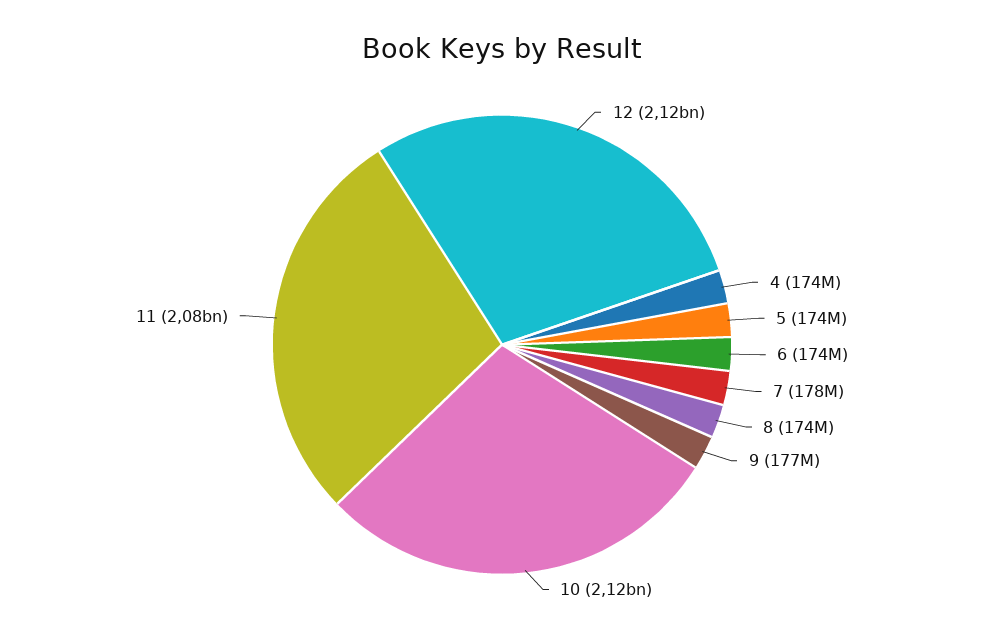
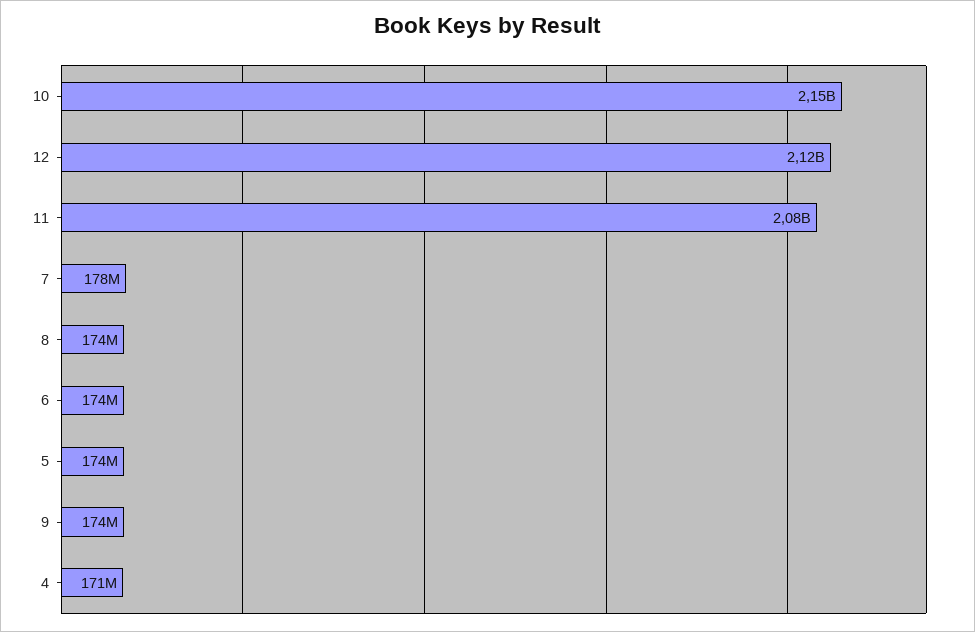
  {
    "12": 2120000000,
-   "4": 174000000,
+   "4": 171000000,
    "5": 174000000,
    "6": 174000000,
    "7": 178000000,
    "8": 174000000,
-   "9": 177000000,
+   "9": 174000000,
-   "10": 2120000000,
+   "10": 2150000000,
    "11": 2080000000
  }

